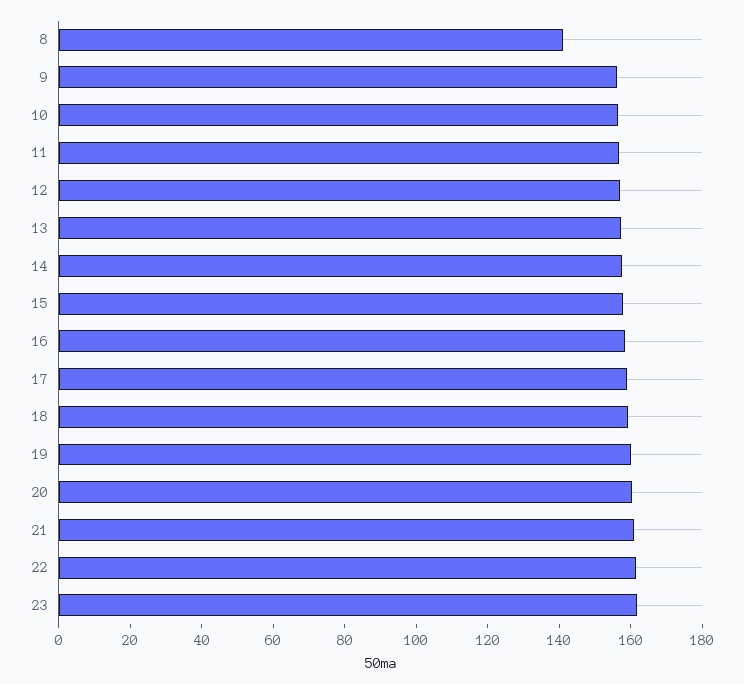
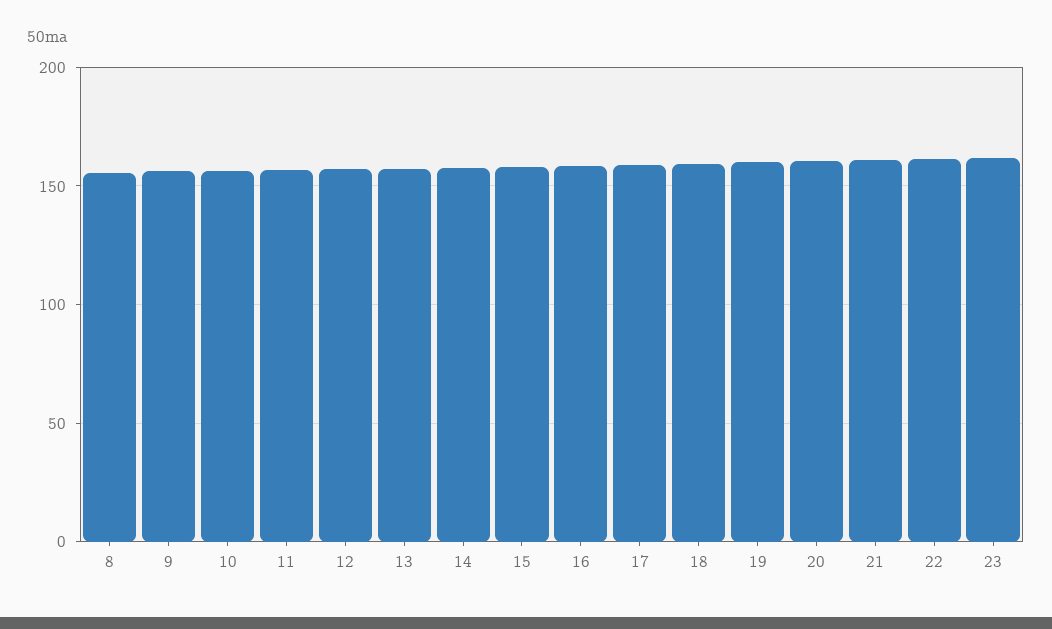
  {
-   "8": 140,
+   "8": 155,
    "9": 155,
    "10": 155,
    "11": 155,
    "12": 155,
    "13": 155,
    "14": 155,
    "15": 160,
    "16": 160,
    "17": 160,
    "18": 160,
    "19": 160,
    "20": 160,
    "21": 160,
    "22": 160,
    "23": 160
  }

